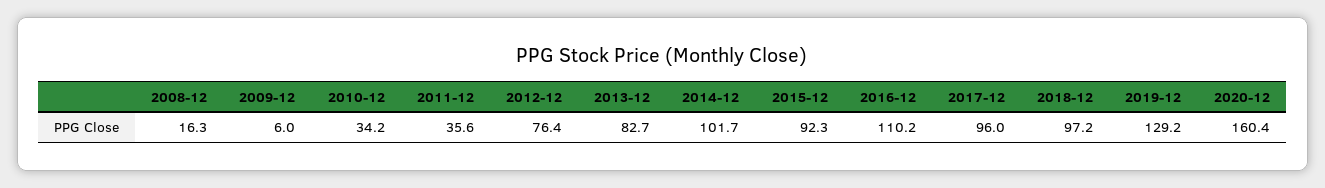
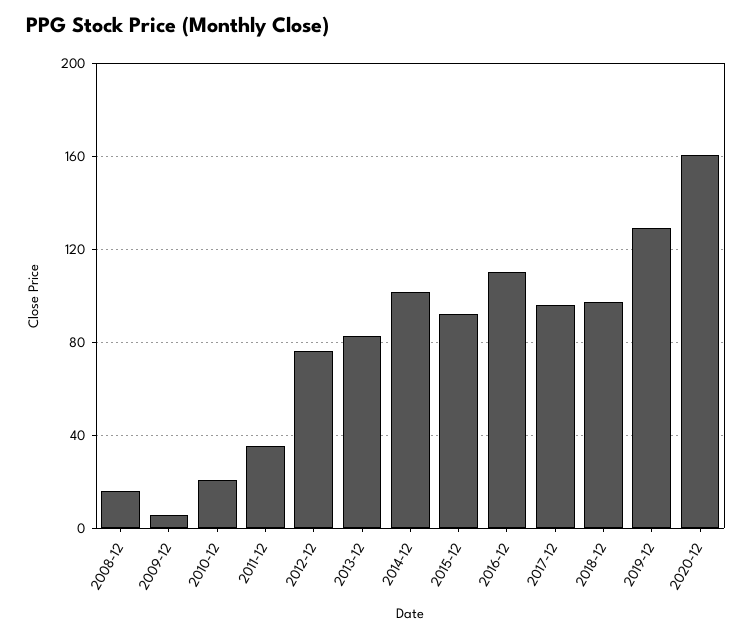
  {
    "2008-12": 16.3,
    "2009-12": 6,
-   "2010-12": 34.2,
+   "2010-12": 20,
    "2011-12": 35.6,
    "2012-12": 76.4,
    "2013-12": 82.7,
    "2014-12": 101.7,
    "2015-12": 92.3,
    "2016-12": 110.2,
    "2017-12": 96,
    "2018-12": 97.2,
    "2019-12": 129.2,
    "2020-12": 160.4
  }

